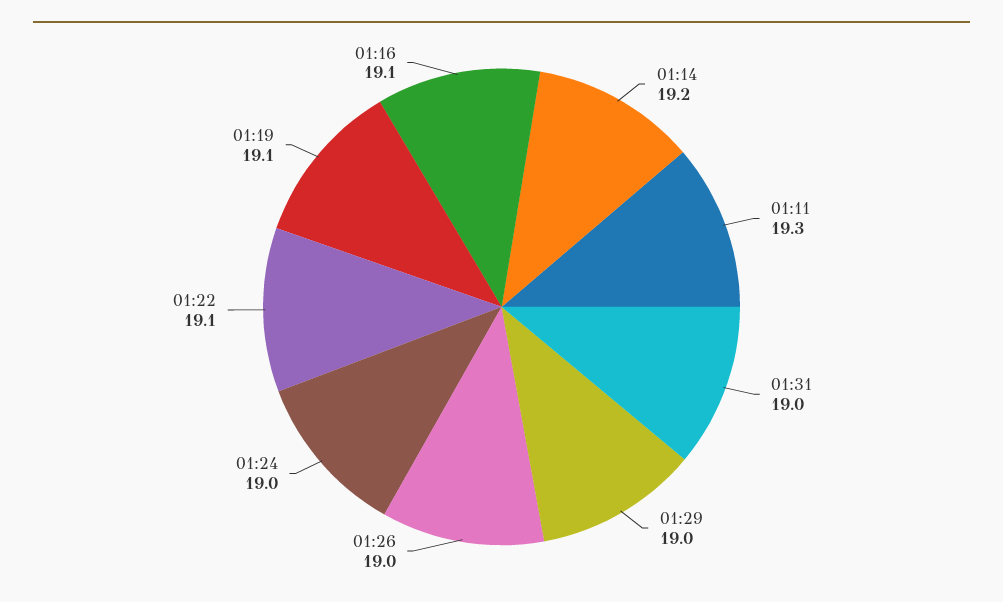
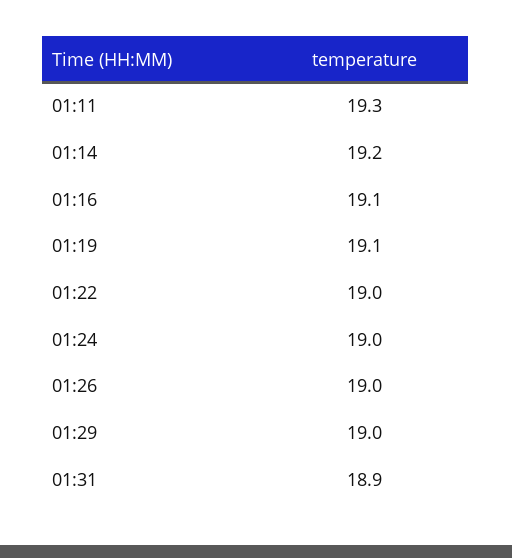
  {
    "01:14": 19.2,
    "01:11": 19.3,
-   "01:31": 19,
+   "01:31": 18.9,
    "01:29": 19,
    "01:26": 19,
    "01:24": 19,
-   "01:22": 19.1,
+   "01:22": 19,
    "01:19": 19.1,
    "01:16": 19.1
  }

